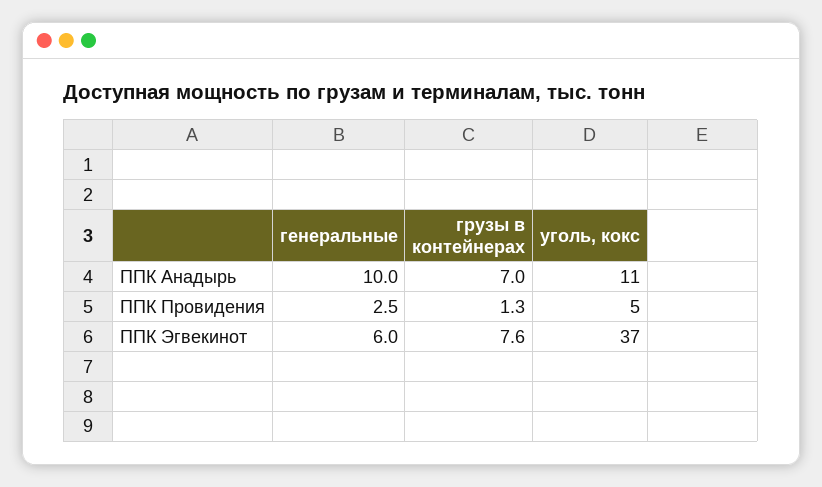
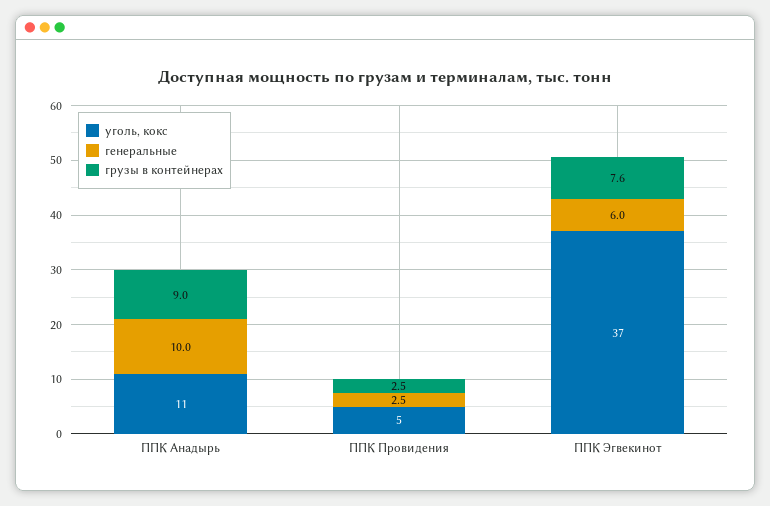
  {
    "генеральные": {
      "ППК Анадырь": 10,
      "ППК Провидения": 2.5,
      "ППК Эгвекинот": 6
    },
    "грузы в контейнерах": {
-     "ППК Анадырь": 7,
+     "ППК Анадырь": 9,
-     "ППК Провидения": 1.3,
+     "ППК Провидения": 2.5,
      "ППК Эгвекинот": 7.6
    },
    "уголь, кокс": {
      "ППК Анадырь": 11,
      "ППК Провидения": 5,
      "ППК Эгвекинот": 37
    }
  }

